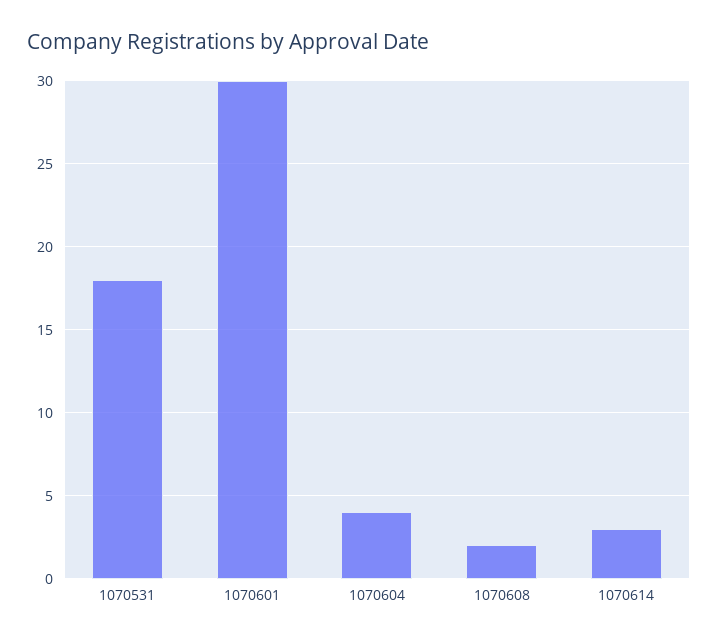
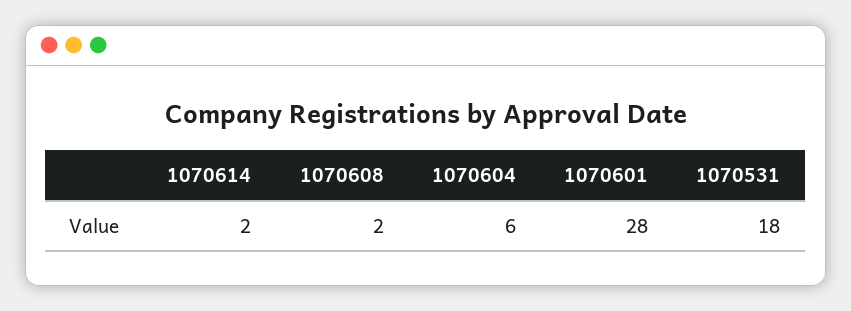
  {
    "1070531": 18,
-   "1070601": 30,
+   "1070601": 28,
-   "1070604": 4,
+   "1070604": 6,
    "1070608": 2,
-   "1070614": 3
+   "1070614": 2
  }

